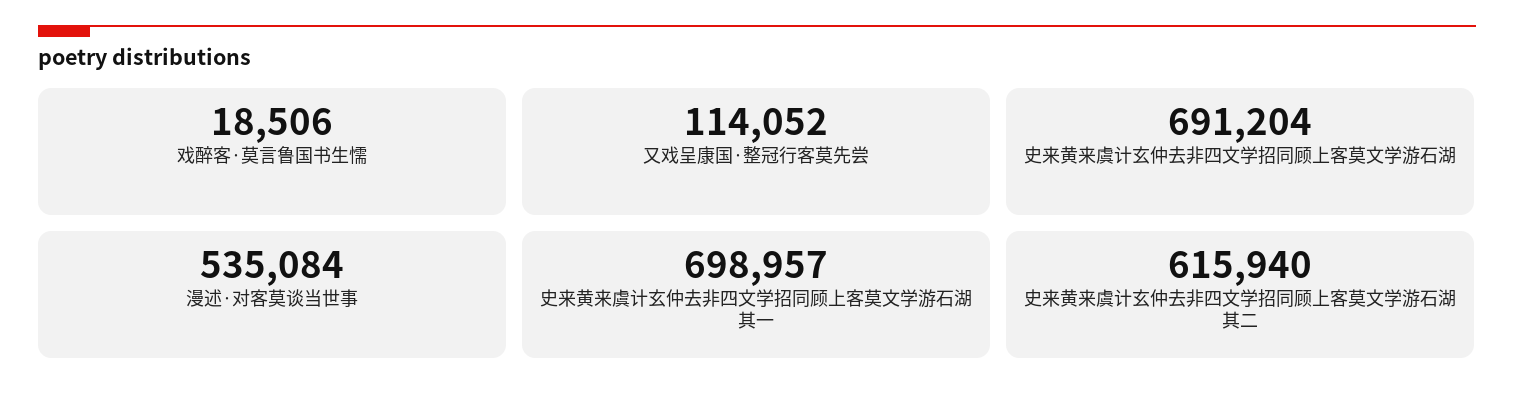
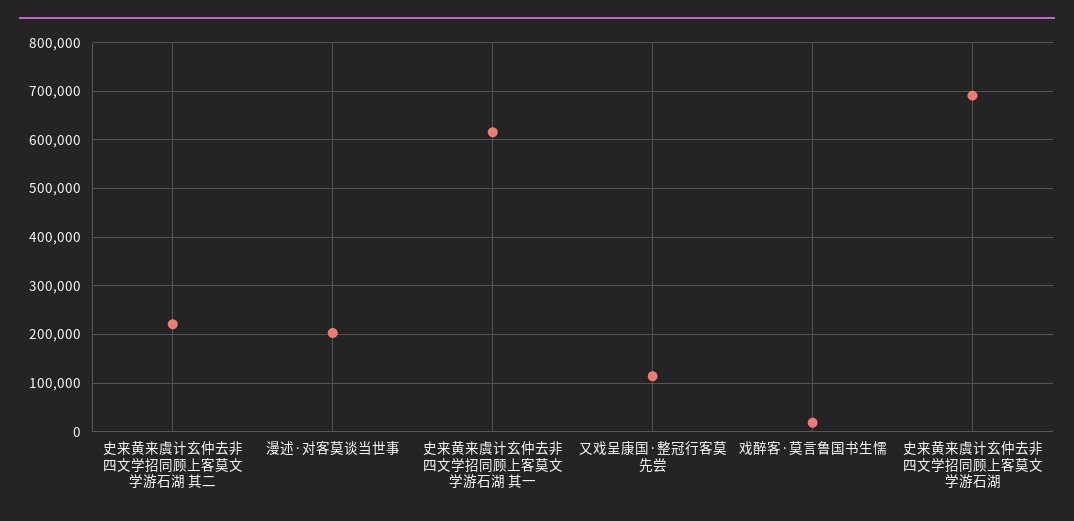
  {
    "戏醉客·莫言鲁国书生懦": 18506,
    "又戏呈康国·整冠行客莫先尝": 114052,
    "史来黄来虞计玄仲去非四文学招同顾上客莫文学游石湖": 691204,
-   "漫述·对客莫谈当世事": 535084,
+   "漫述·对客莫谈当世事": 200000,
-   "史来黄来虞计玄仲去非四文学招同顾上客莫文学游石湖 其一": 698957,
+   "史来黄来虞计玄仲去非四文学招同顾上客莫文学游石湖 其一": 620000,
-   "史来黄来虞计玄仲去非四文学招同顾上客莫文学游石湖 其二": 615940
+   "史来黄来虞计玄仲去非四文学招同顾上客莫文学游石湖 其二": 220000
  }

